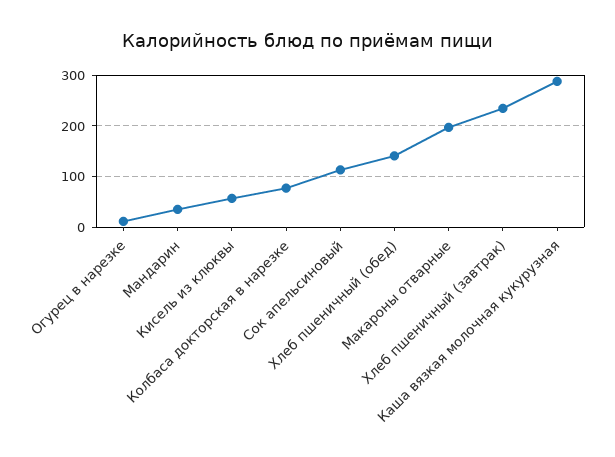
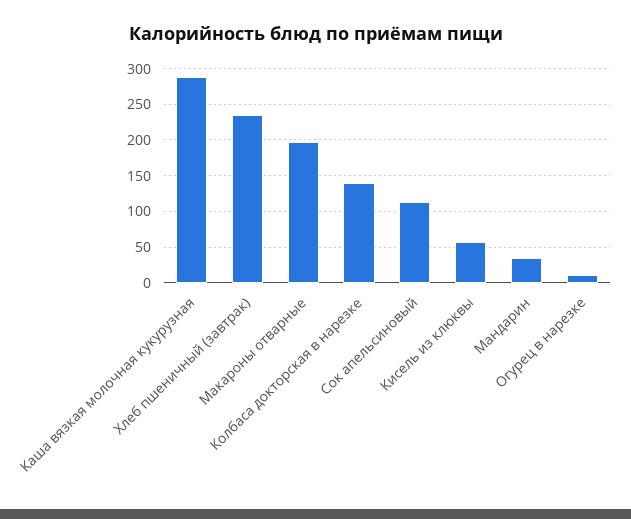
  {
    "Огурец в нарезке": 10,
    "Мандарин": 40,
    "Кисель из клюквы": 60,
-   "Колбаса докторская в нарезке": 80,
+   "Колбаса докторская в нарезке": 140,
    "Сок апельсиновый": 110,
-   "Хлеб пшеничный (обед)": 140,
    "Макароны отварные": 200,
    "Хлеб пшеничный (завтрак)": 230,
    "Каша вязкая молочная кукурузная": 290
  }

